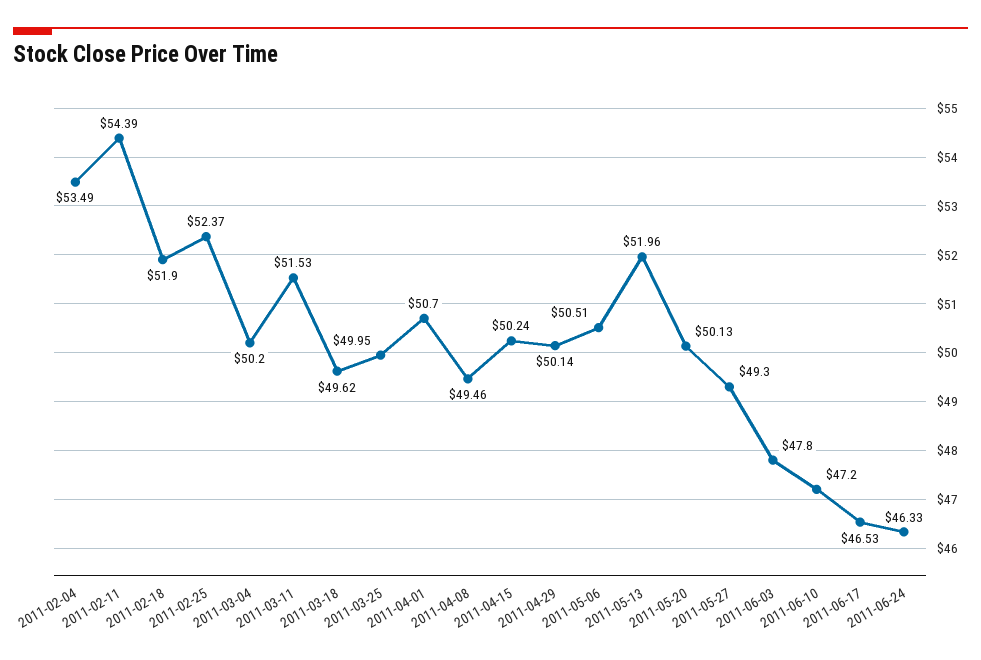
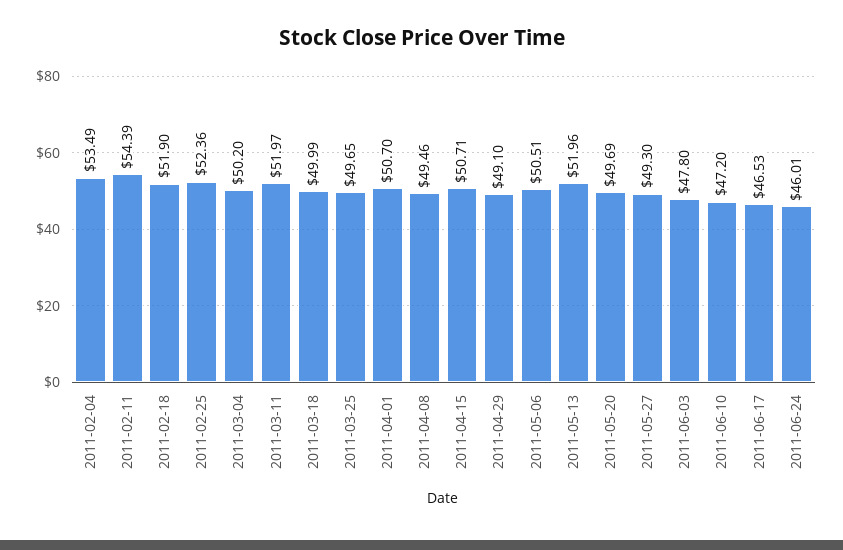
  {
    "2011-02-04": 53.49,
    "2011-02-11": 54.39,
    "2011-02-18": 51.9,
-   "2011-02-25": 52.37,
+   "2011-02-25": 52.36,
    "2011-03-04": 50.2,
-   "2011-03-11": 51.53,
+   "2011-03-11": 51.97,
-   "2011-03-18": 49.62,
+   "2011-03-18": 49.99,
-   "2011-03-25": 49.95,
+   "2011-03-25": 49.65,
    "2011-04-01": 50.7,
    "2011-04-08": 49.46,
-   "2011-04-15": 50.24,
+   "2011-04-15": 50.71,
-   "2011-04-29": 50.14,
+   "2011-04-29": 49.1,
    "2011-05-06": 50.51,
    "2011-05-13": 51.96,
-   "2011-05-20": 50.13,
+   "2011-05-20": 49.69,
    "2011-05-27": 49.3,
    "2011-06-03": 47.8,
    "2011-06-10": 47.2,
    "2011-06-17": 46.53,
-   "2011-06-24": 46.33
+   "2011-06-24": 46.01
  }

